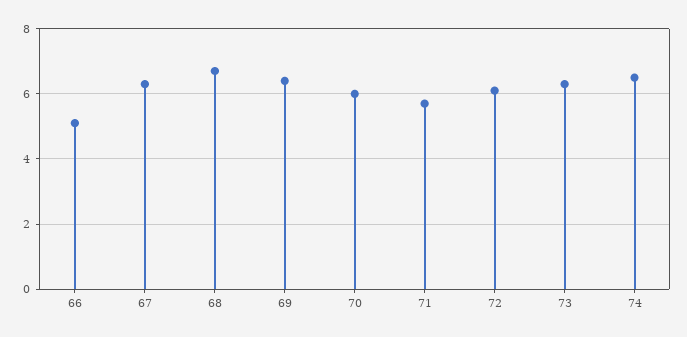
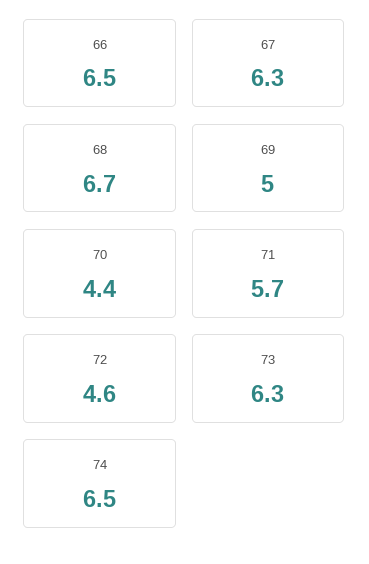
  {
-   "66": 5,
+   "66": 6.5,
    "67": 6.3,
    "68": 6.7,
-   "69": 6.5,
+   "69": 5,
-   "70": 6,
+   "70": 4.4,
    "71": 5.7,
-   "72": 6,
+   "72": 4.6,
    "73": 6.3,
    "74": 6.5
  }

